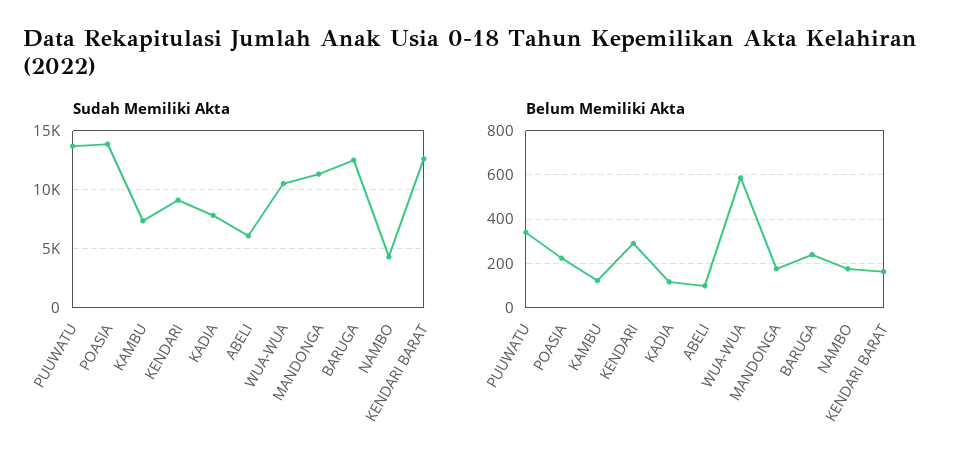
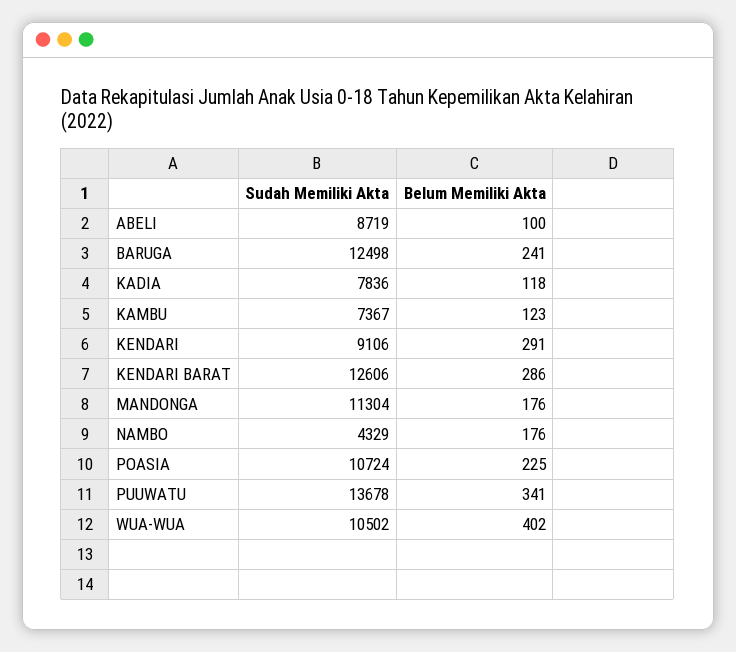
  {
    "Sudah Memiliki Akta": {
      "PUUWATU": 13678,
-     "POASIA": 14000,
+     "POASIA": 10724,
      "KAMBU": 7367,
      "KENDARI": 9106,
      "KADIA": 7836,
-     "ABELI": 6000,
+     "ABELI": 8719,
      "WUA-WUA": 10502,
      "MANDONGA": 11304,
      "BARUGA": 12498,
      "NAMBO": 4329,
      "KENDARI BARAT": 12606
    },
    "Belum Memiliki Akta": {
      "PUUWATU": 341,
      "POASIA": 225,
      "KAMBU": 123,
      "KENDARI": 291,
      "KADIA": 118,
      "ABELI": 100,
-     "WUA-WUA": 600,
+     "WUA-WUA": 402,
      "MANDONGA": 176,
      "BARUGA": 241,
      "NAMBO": 176,
-     "KENDARI BARAT": 150
+     "KENDARI BARAT": 286
    }
  }

